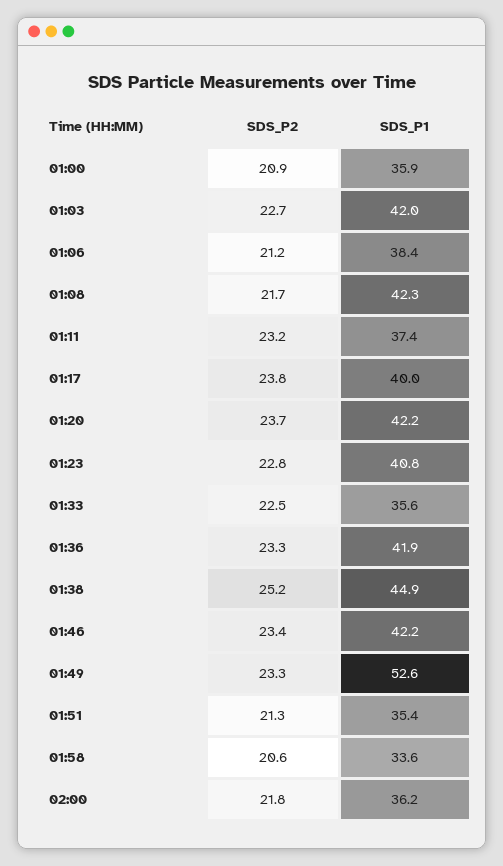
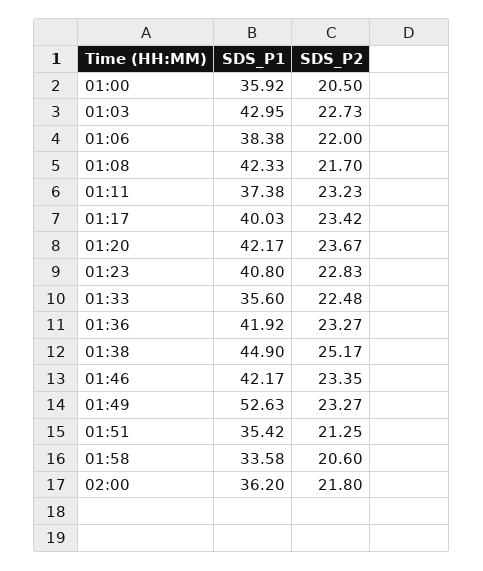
  {
    "SDS_P2": {
-     "01:00": 20.9,
+     "01:00": 20.5,
      "01:03": 22.73,
-     "01:06": 21.2,
+     "01:06": 22,
      "01:08": 21.7,
      "01:11": 23.23,
-     "01:17": 23.8,
+     "01:17": 23.42,
      "01:20": 23.67,
      "01:23": 22.83,
      "01:33": 22.48,
      "01:36": 23.27,
      "01:38": 25.17,
      "01:46": 23.35,
      "01:49": 23.27,
      "01:51": 21.25,
      "01:58": 20.6,
      "02:00": 21.8
    },
    "SDS_P1": {
      "01:00": 35.92,
-     "01:03": 42,
+     "01:03": 42.95,
      "01:06": 38.38,
      "01:08": 42.33,
      "01:11": 37.38,
      "01:17": 40.03,
      "01:20": 42.17,
      "01:23": 40.8,
      "01:33": 35.6,
      "01:36": 41.92,
      "01:38": 44.9,
      "01:46": 42.17,
      "01:49": 52.63,
      "01:51": 35.42,
      "01:58": 33.58,
      "02:00": 36.2
    }
  }

